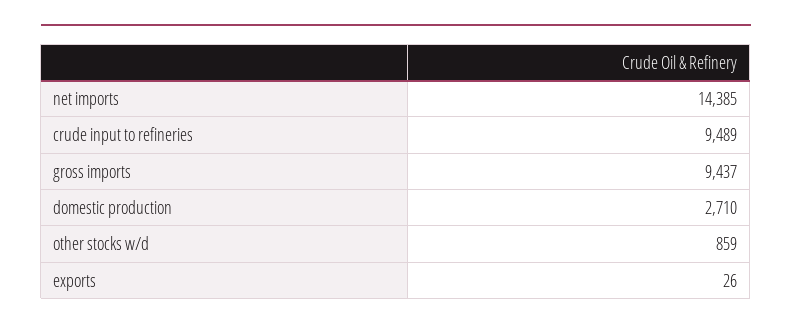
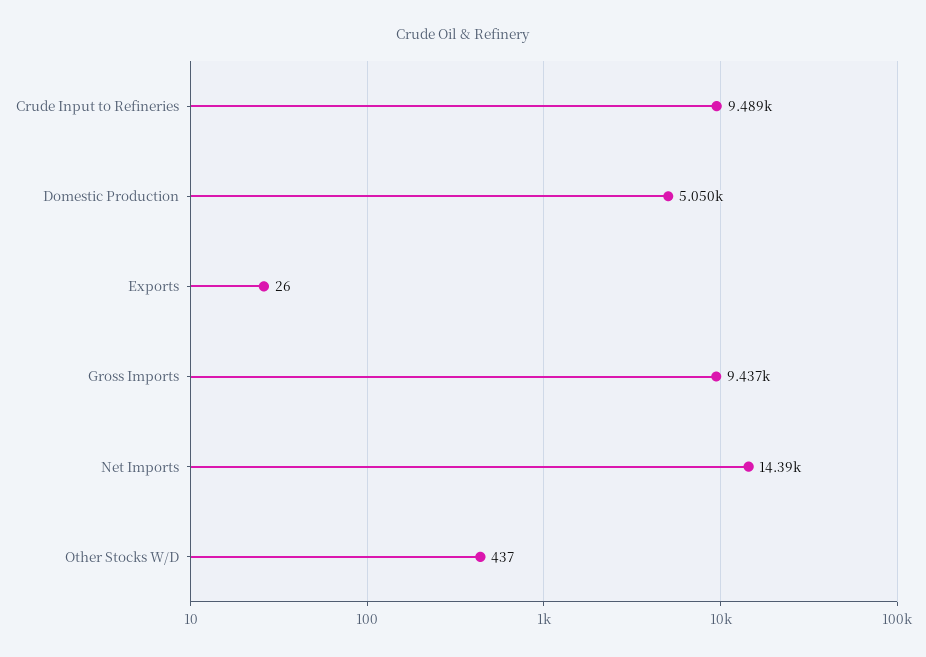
  {
    "net imports": 14385,
    "crude input to refineries": 9489,
    "gross imports": 9437,
-   "domestic production": 2710,
+   "domestic production": 5050,
-   "other stocks w/d": 859,
+   "other stocks w/d": 437,
    "exports": 26
  }

